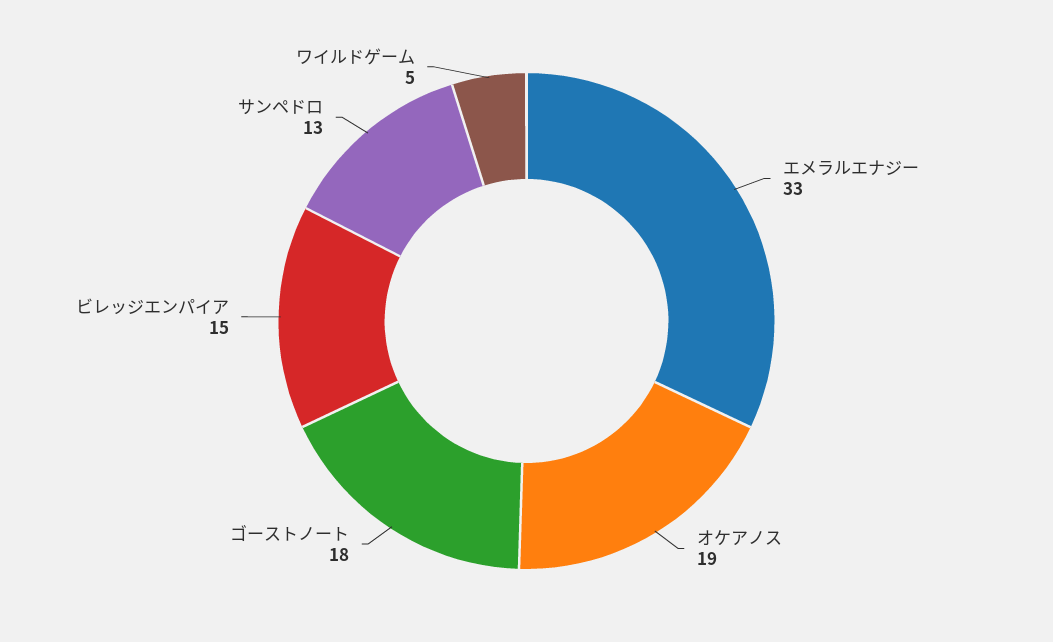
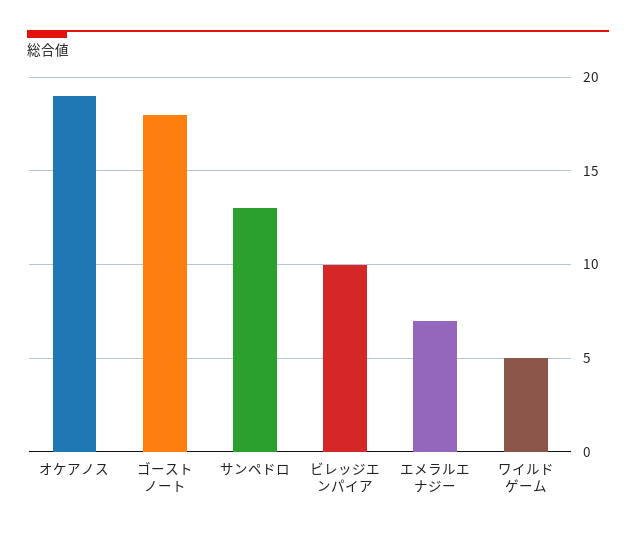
  {
-   "エメラルエナジー": 33,
+   "エメラルエナジー": 7,
    "オケアノス": 19,
    "ゴーストノート": 18,
-   "ビレッジエンパイア": 15,
+   "ビレッジエンパイア": 10,
    "サンペドロ": 13,
    "ワイルドゲーム": 5
  }

